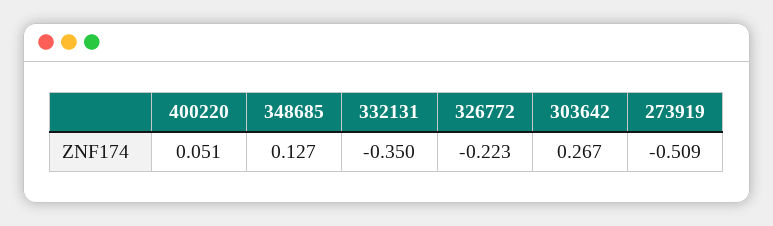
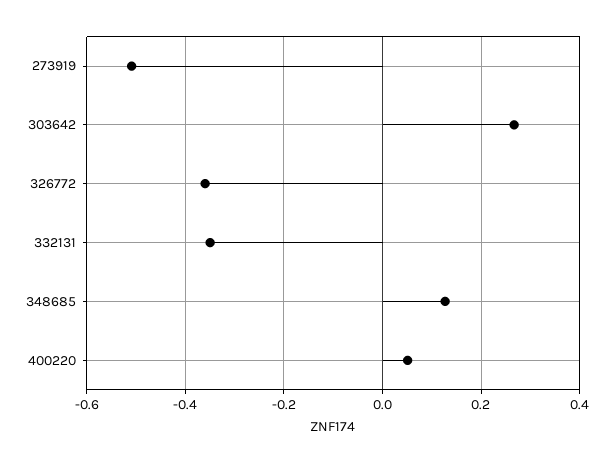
  {
    "400220": 0.051,
    "348685": 0.127,
    "332131": -0.35,
-   "326772": -0.223,
+   "326772": -0.36,
    "303642": 0.267,
    "273919": -0.509
  }

